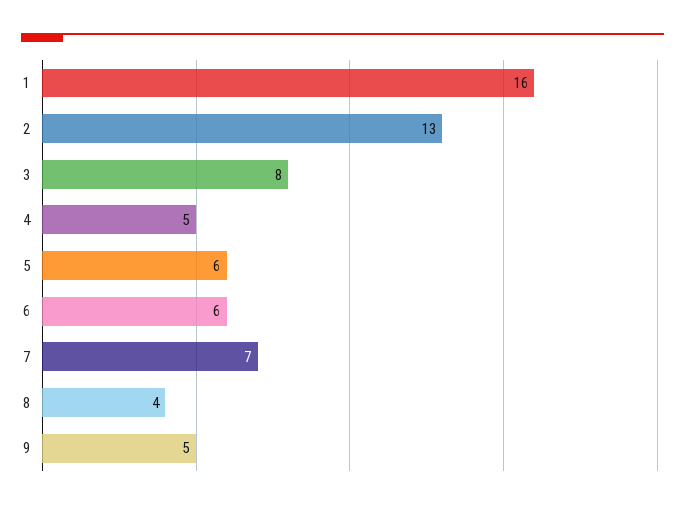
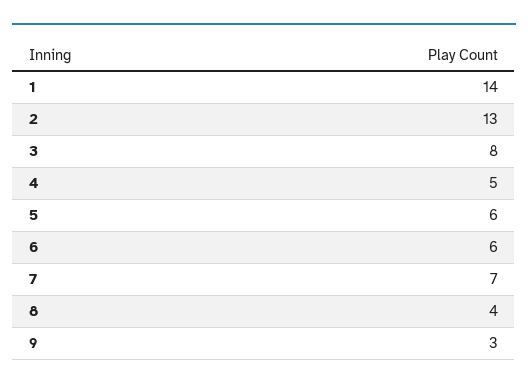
  {
-   "1": 16,
+   "1": 14,
    "2": 13,
    "3": 8,
    "4": 5,
    "5": 6,
    "6": 6,
    "7": 7,
    "8": 4,
-   "9": 5
+   "9": 3
  }

